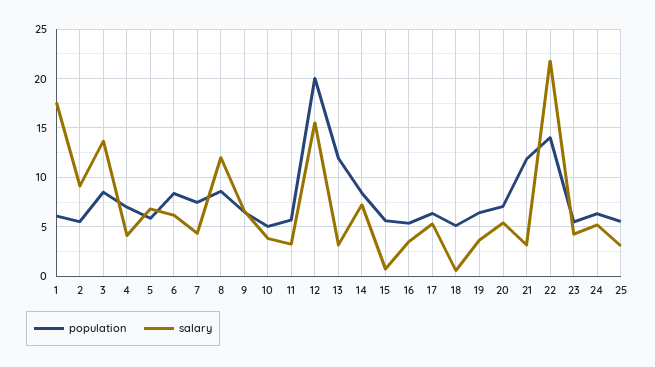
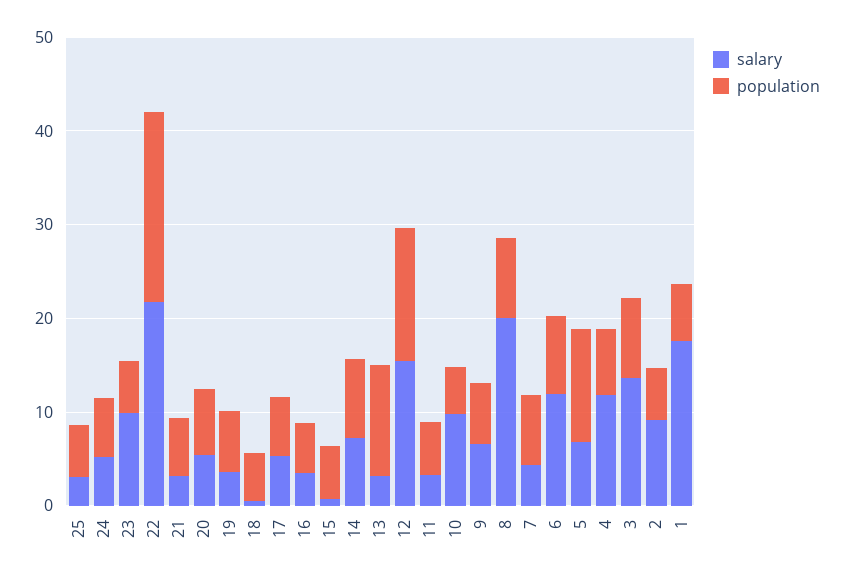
  {
    "population": {
      "1": 6,
      "2": 6,
      "3": 9,
      "4": 7,
-     "5": 6,
+     "5": 12,
      "6": 8,
      "7": 7,
      "8": 9,
      "9": 6,
      "10": 5,
      "11": 6,
-     "12": 20,
+     "12": 14,
      "13": 12,
      "14": 8,
      "15": 6,
      "16": 5,
      "17": 6,
      "18": 5,
      "19": 6,
      "20": 7,
-     "21": 12,
+     "21": 6,
-     "22": 14,
+     "22": 20,
      "23": 5,
      "24": 6,
      "25": 6
    },
    "salary": {
      "1": 18,
      "2": 9,
      "3": 14,
-     "4": 4,
+     "4": 12,
      "5": 7,
-     "6": 6,
+     "6": 12,
      "7": 4,
-     "8": 12,
+     "8": 20,
      "9": 7,
-     "10": 4,
+     "10": 10,
      "11": 3,
      "12": 16,
      "13": 3,
      "14": 7,
      "15": 1,
      "16": 4,
      "17": 5,
      "18": 1,
      "19": 4,
      "20": 5,
      "21": 3,
      "22": 22,
-     "23": 4,
+     "23": 10,
      "24": 5,
      "25": 3
    }
  }

